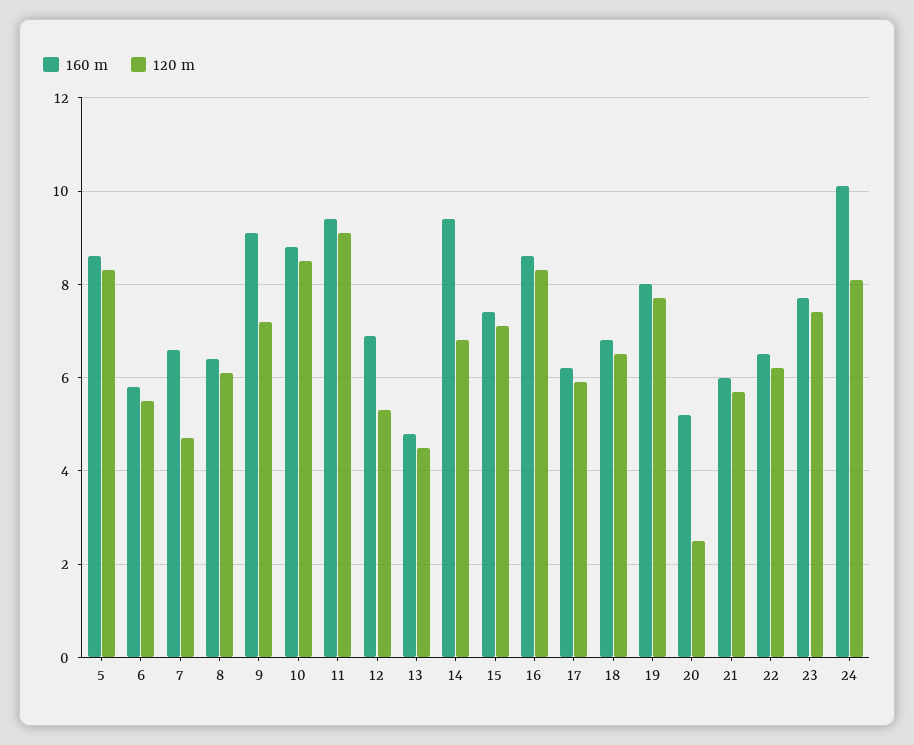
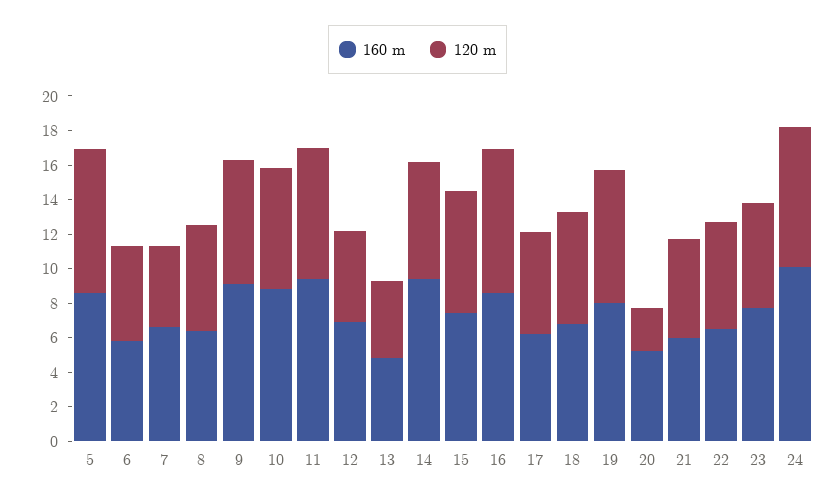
  {
    "160 m": {
      "5": 8.5,
      "6": 6,
      "7": 6.5,
      "8": 6.5,
      "9": 9,
      "10": 9,
      "11": 9.5,
      "12": 7,
      "13": 5,
      "14": 9.5,
      "15": 7.5,
      "16": 8.5,
      "17": 6,
      "18": 7,
      "19": 8,
      "20": 5,
      "21": 6,
      "22": 6.5,
      "23": 7.5,
      "24": 10
    },
    "120 m": {
      "5": 8.5,
      "6": 5.5,
      "7": 4.5,
      "8": 6,
      "9": 7,
-     "10": 8.5,
+     "10": 7,
-     "11": 9,
+     "11": 7.5,
      "12": 5.5,
      "13": 4.5,
      "14": 7,
      "15": 7,
      "16": 8.5,
      "17": 6,
      "18": 6.5,
      "19": 7.5,
      "20": 2.5,
      "21": 5.5,
      "22": 6,
-     "23": 7.5,
+     "23": 6,
      "24": 8
    }
  }

